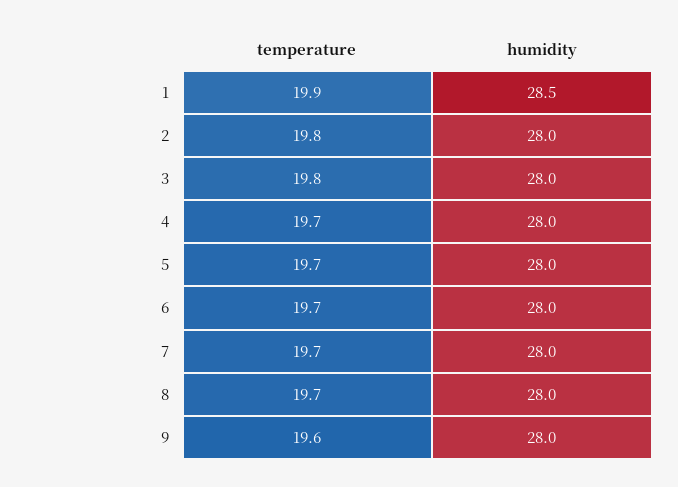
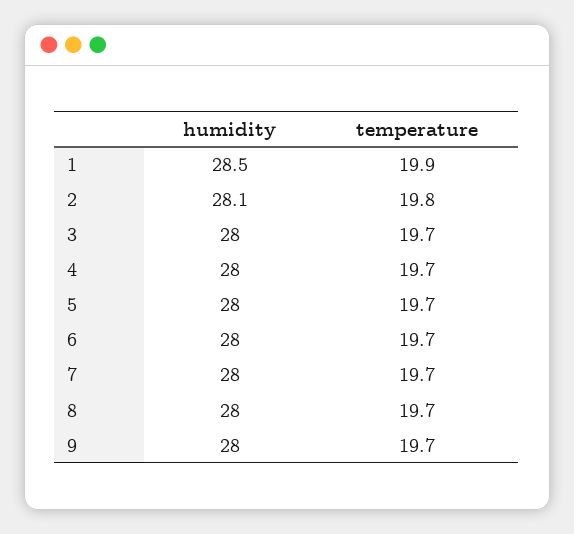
  {
    "temperature": {
      "1": 19.9,
      "2": 19.8,
-     "3": 19.8,
+     "3": 19.7,
      "4": 19.7,
      "5": 19.7,
      "6": 19.7,
      "7": 19.7,
      "8": 19.7,
-     "9": 19.6
+     "9": 19.7
    },
    "humidity": {
      "1": 28.5,
-     "2": 28,
+     "2": 28.1,
      "3": 28,
      "4": 28,
      "5": 28,
      "6": 28,
      "7": 28,
      "8": 28,
      "9": 28
    }
  }

